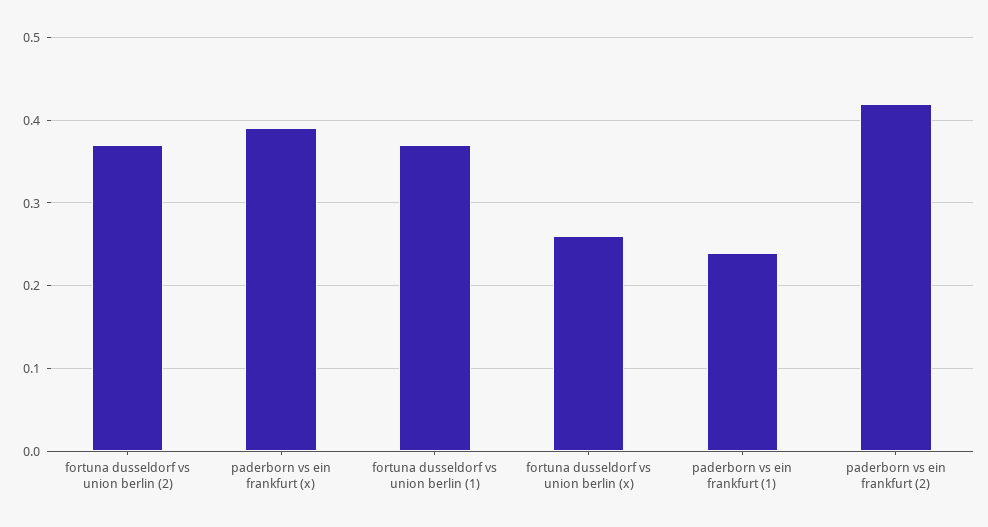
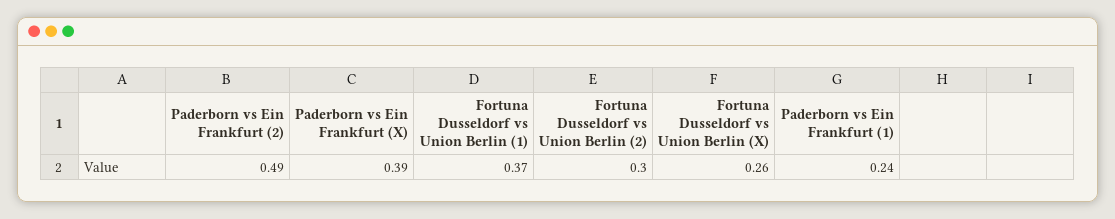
  {
-   "fortuna dusseldorf vs union berlin (2)": 0.37,
+   "fortuna dusseldorf vs union berlin (2)": 0.3,
    "paderborn vs ein frankfurt (x)": 0.39,
    "fortuna dusseldorf vs union berlin (1)": 0.37,
    "fortuna dusseldorf vs union berlin (x)": 0.26,
    "paderborn vs ein frankfurt (1)": 0.24,
-   "paderborn vs ein frankfurt (2)": 0.42
+   "paderborn vs ein frankfurt (2)": 0.49
  }

